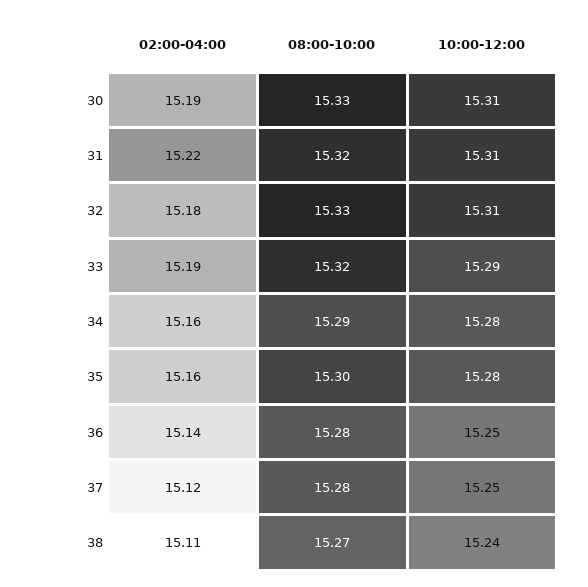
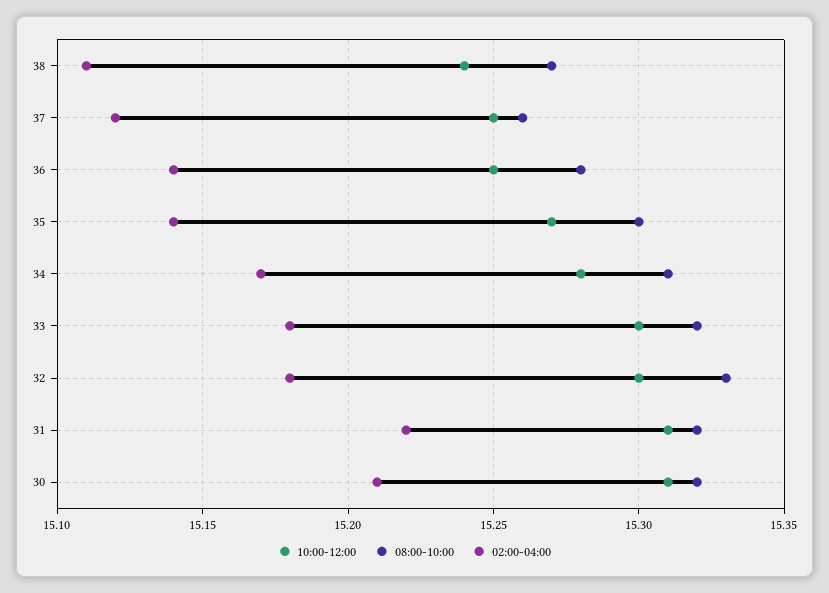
  {
    "02:00-04:00": {
-     "30": 15.19,
+     "30": 15.21,
      "31": 15.22,
      "32": 15.18,
-     "33": 15.19,
+     "33": 15.18,
-     "34": 15.16,
+     "34": 15.17,
-     "35": 15.16,
+     "35": 15.14,
      "36": 15.14,
      "37": 15.12,
      "38": 15.11
    },
    "08:00-10:00": {
-     "30": 15.33,
+     "30": 15.32,
      "31": 15.32,
      "32": 15.33,
      "33": 15.32,
-     "34": 15.29,
+     "34": 15.31,
      "35": 15.3,
      "36": 15.28,
-     "37": 15.28,
+     "37": 15.26,
      "38": 15.27
    },
    "10:00-12:00": {
      "30": 15.31,
      "31": 15.31,
-     "32": 15.31,
+     "32": 15.3,
-     "33": 15.29,
+     "33": 15.3,
      "34": 15.28,
-     "35": 15.28,
+     "35": 15.27,
      "36": 15.25,
      "37": 15.25,
      "38": 15.24
    }
  }

